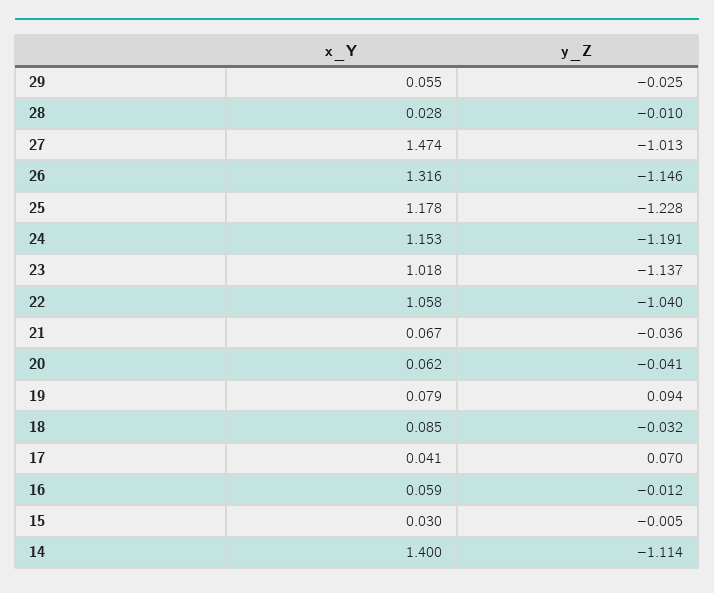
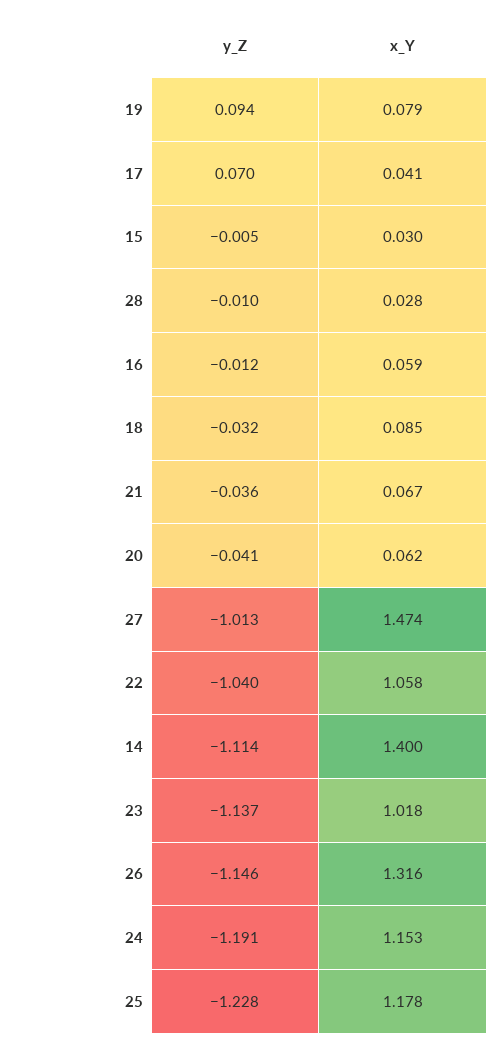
  {
    "x_Y": {
-     "29": 0.055,
      "28": 0.028,
      "27": 1.474,
      "26": 1.316,
      "25": 1.178,
      "24": 1.153,
      "23": 1.018,
      "22": 1.058,
      "21": 0.067,
      "20": 0.062,
      "19": 0.079,
      "18": 0.085,
      "17": 0.041,
      "16": 0.059,
      "15": 0.03,
      "14": 1.4
    },
    "y_Z": {
-     "29": -0.025,
      "28": -0.01,
      "27": -1.013,
      "26": -1.146,
      "25": -1.228,
      "24": -1.191,
      "23": -1.137,
      "22": -1.04,
      "21": -0.036,
      "20": -0.041,
      "19": 0.094,
      "18": -0.032,
      "17": 0.07,
      "16": -0.012,
      "15": -0.005,
      "14": -1.114
    }
  }

